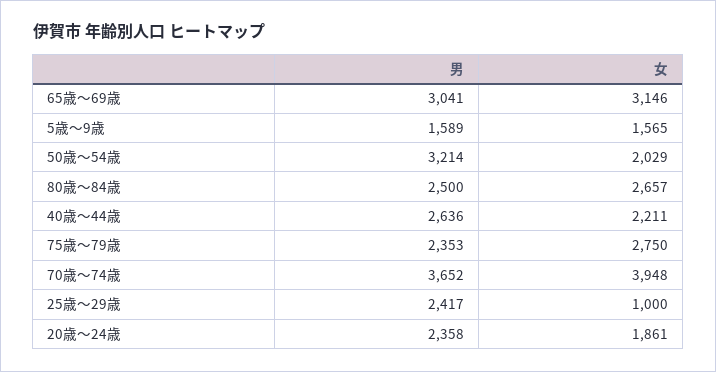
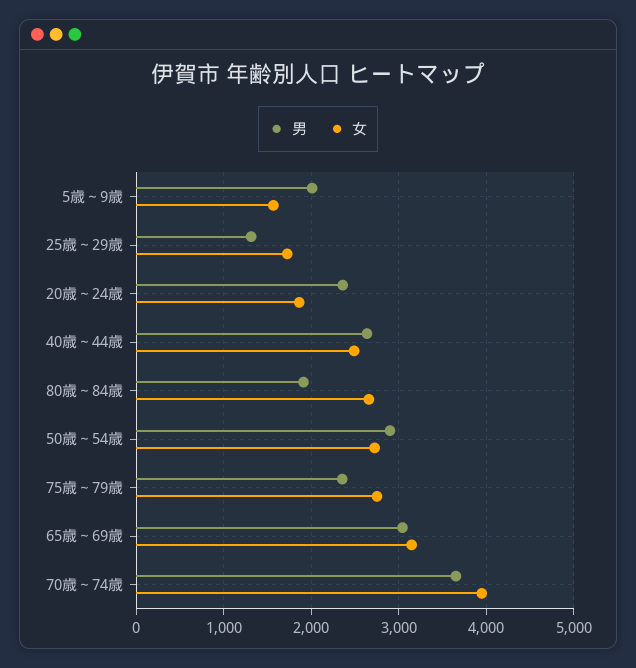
  {
    "男": {
      "65歳～69歳": 3041,
-     "5歳～9歳": 1589,
+     "5歳～9歳": 2000,
-     "50歳～54歳": 3214,
+     "50歳～54歳": 2900,
-     "80歳～84歳": 2500,
+     "80歳～84歳": 1900,
      "40歳～44歳": 2636,
      "75歳～79歳": 2353,
      "70歳～74歳": 3652,
-     "25歳～29歳": 2417,
+     "25歳～29歳": 1300,
      "20歳～24歳": 2358
    },
    "女": {
      "65歳～69歳": 3146,
      "5歳～9歳": 1565,
-     "50歳～54歳": 2029,
+     "50歳～54歳": 2700,
      "80歳～84歳": 2657,
-     "40歳～44歳": 2211,
+     "40歳～44歳": 2500,
      "75歳～79歳": 2750,
      "70歳～74歳": 3948,
-     "25歳～29歳": 1000,
+     "25歳～29歳": 1700,
      "20歳～24歳": 1861
    }
  }

